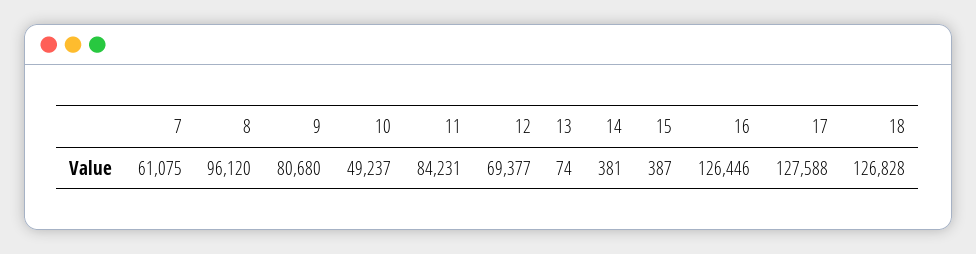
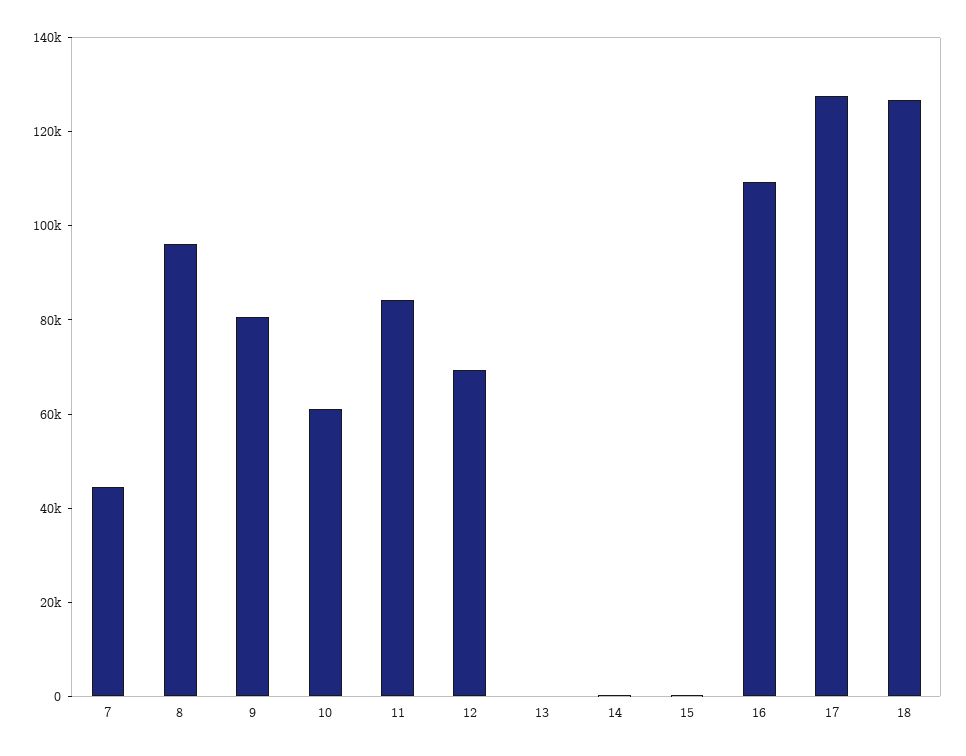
  {
-   "7": 61075,
+   "7": 45000,
    "8": 96120,
    "9": 80680,
-   "10": 49237,
+   "10": 60000,
    "11": 84231,
    "12": 69377,
    "13": 74,
    "14": 381,
    "15": 387,
-   "16": 126446,
+   "16": 110000,
    "17": 127588,
    "18": 126828
  }

